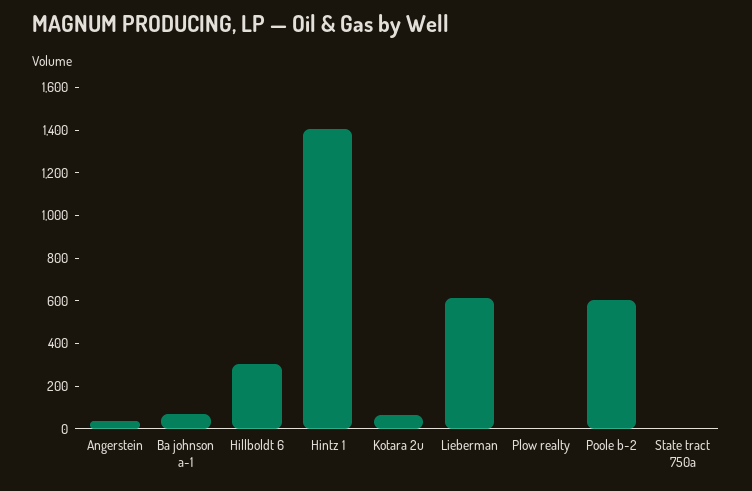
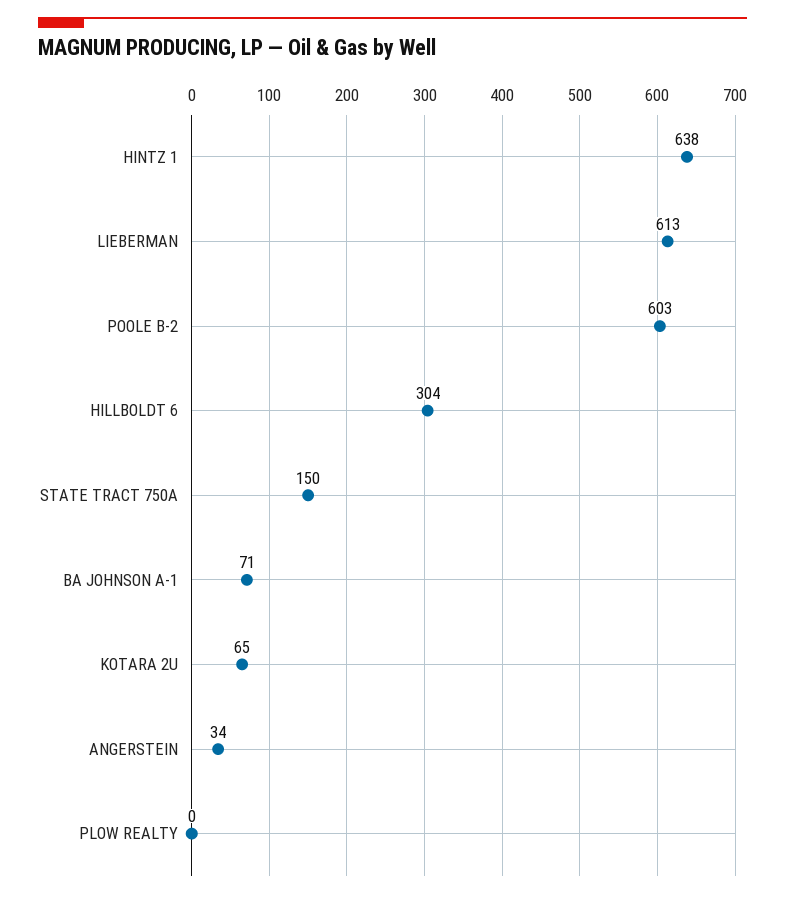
  {
    "Angerstein": 34,
    "Ba johnson a-1": 71,
    "Hillboldt 6": 304,
-   "Hintz 1": 1400,
+   "Hintz 1": 638,
    "Kotara 2u": 65,
    "Lieberman": 613,
    "Plow realty": 0,
    "Poole b-2": 603,
-   "State tract 750a": 0
+   "State tract 750a": 150
  }

